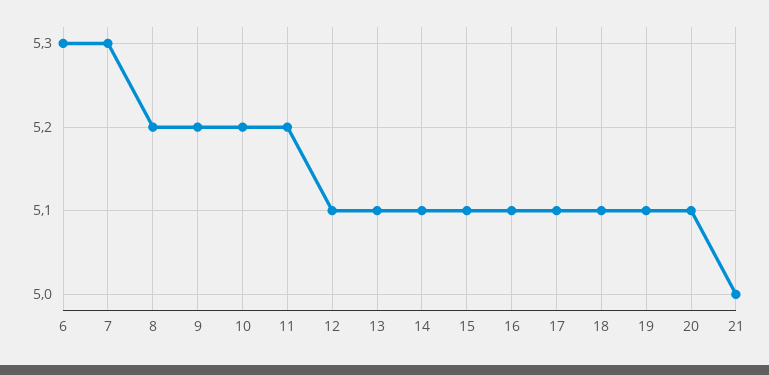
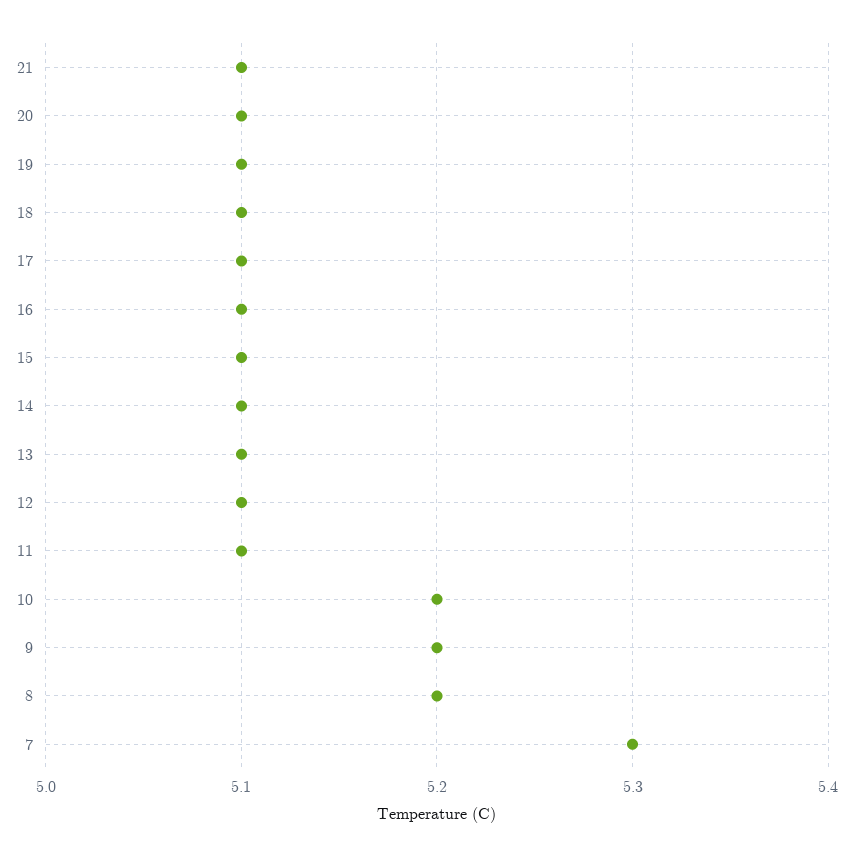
  {
-   "6": 5.3,
    "7": 5.3,
    "8": 5.2,
    "9": 5.2,
    "10": 5.2,
-   "11": 5.2,
+   "11": 5.1,
    "12": 5.1,
    "13": 5.1,
    "14": 5.1,
    "15": 5.1,
    "16": 5.1,
    "17": 5.1,
    "18": 5.1,
    "19": 5.1,
    "20": 5.1,
-   "21": 5
+   "21": 5.1
  }

